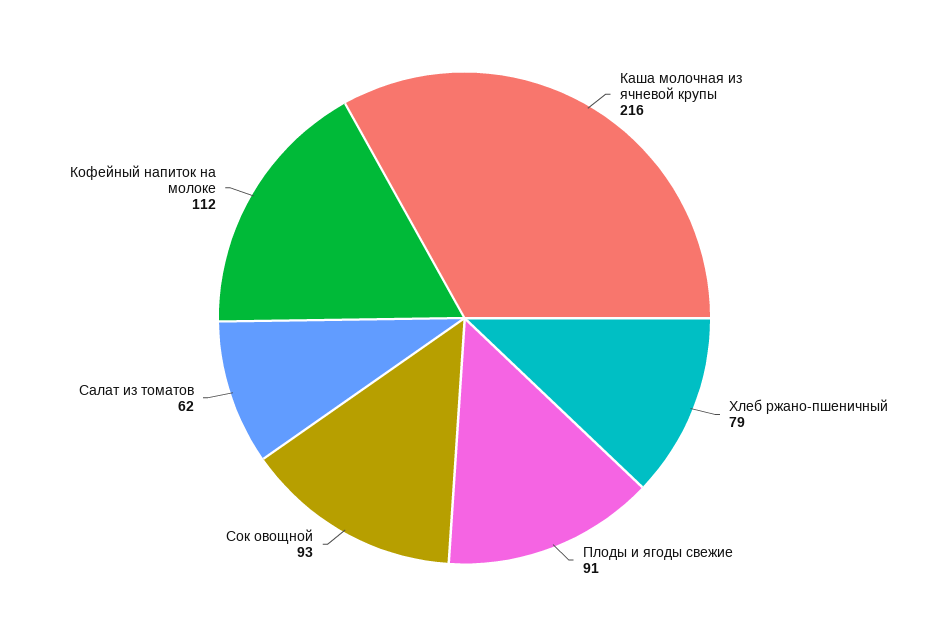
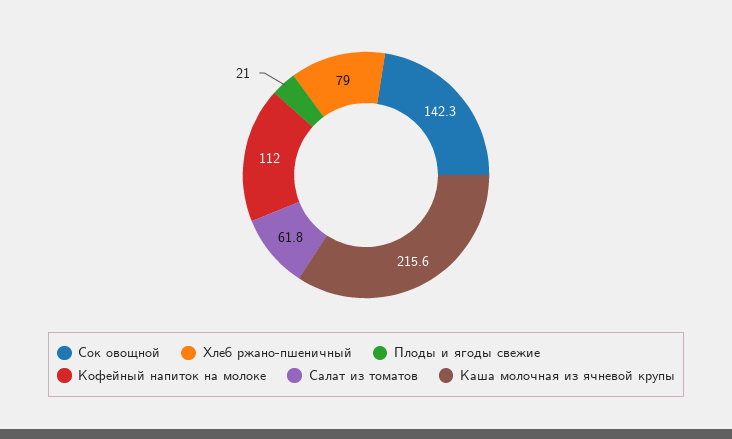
  {
    "Каша молочная из ячневой крупы": 215.6,
    "Хлеб ржано-пшеничный": 79,
-   "Плоды и ягоды свежие": 91,
+   "Плоды и ягоды свежие": 21,
-   "Сок овощной": 93,
+   "Сок овощной": 142.3,
    "Салат из томатов": 61.8,
    "Кофейный напиток на молоке": 112
  }

